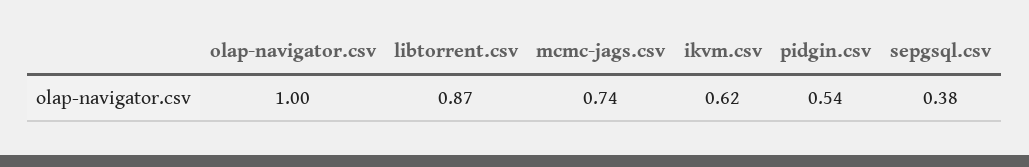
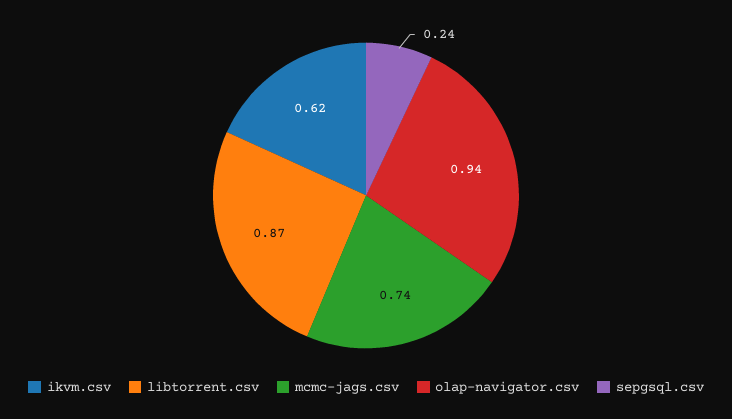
  {
-   "olap-navigator.csv": 1,
+   "olap-navigator.csv": 0.94,
    "libtorrent.csv": 0.87,
    "mcmc-jags.csv": 0.74,
    "ikvm.csv": 0.62,
-   "pidgin.csv": 0.54,
-   "sepgsql.csv": 0.38
+   "sepgsql.csv": 0.24
  }

